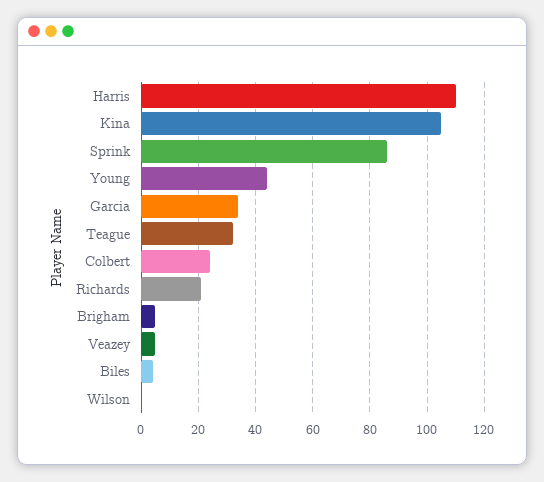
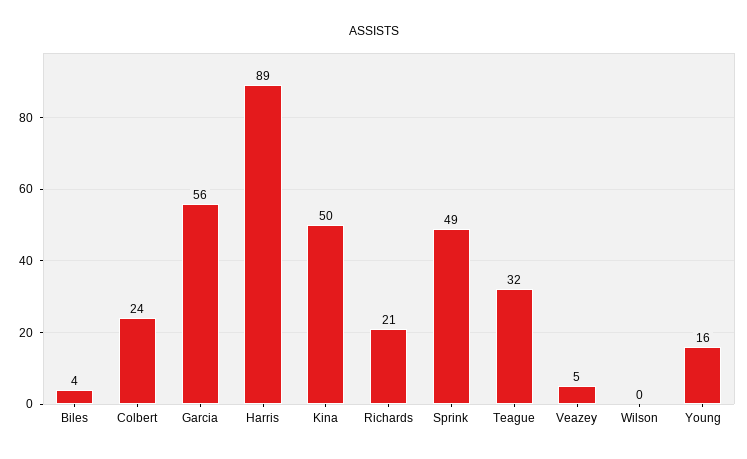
  {
-   "Harris": 110,
+   "Harris": 89,
-   "Kina": 105,
+   "Kina": 50,
-   "Sprink": 85,
+   "Sprink": 49,
-   "Young": 45,
+   "Young": 16,
-   "Garcia": 35,
+   "Garcia": 56,
    "Teague": 32,
    "Colbert": 24,
    "Richards": 21,
-   "Brigham": 5,
    "Veazey": 5,
    "Biles": 4,
    "Wilson": 0
  }

